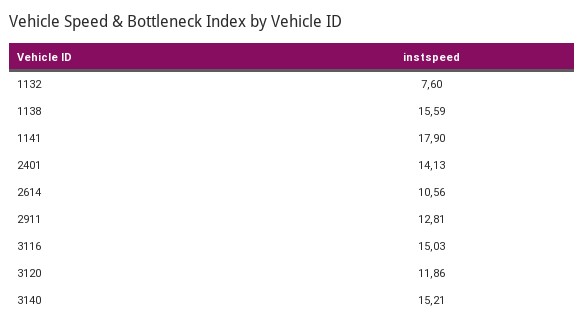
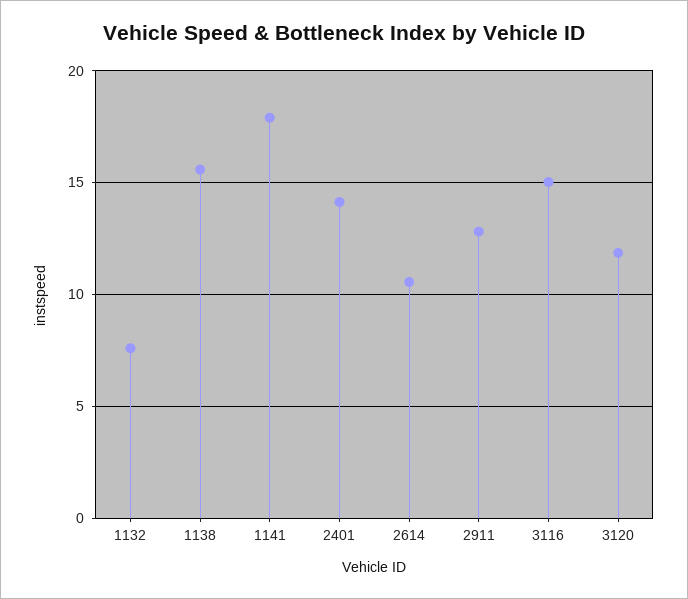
  {
    "1132": 7.6,
    "1138": 15.59,
    "1141": 17.9,
    "2401": 14.13,
    "2614": 10.56,
    "2911": 12.81,
    "3116": 15.03,
-   "3120": 11.86,
+   "3120": 11.86
-   "3140": 15.21
  }

